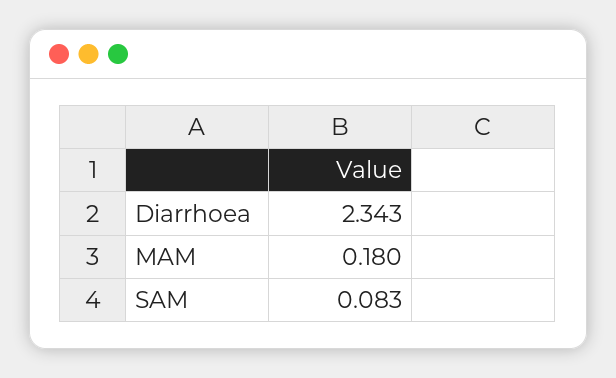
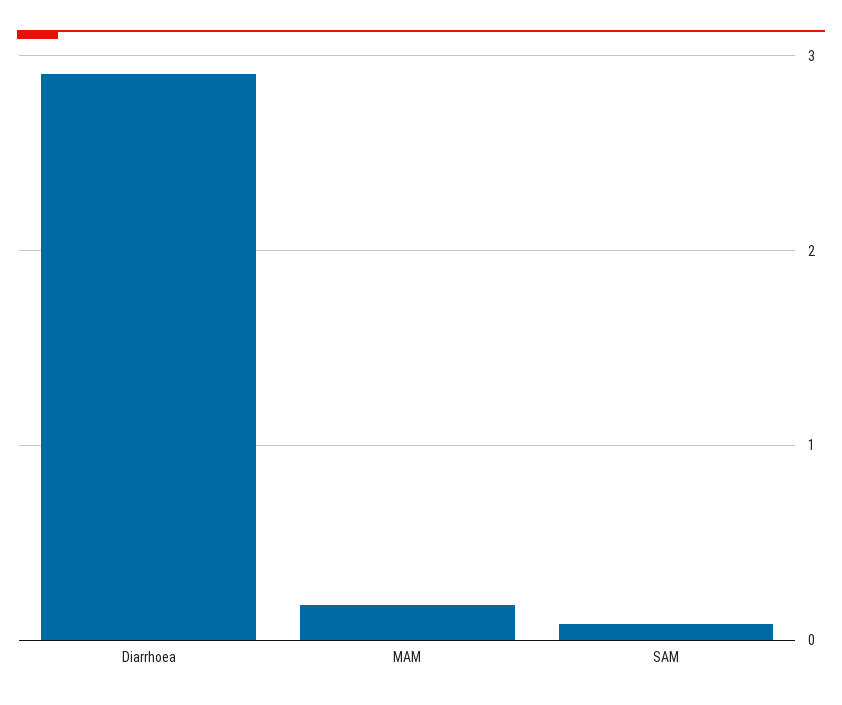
  {
-   "Diarrhoea": 2.343,
+   "Diarrhoea": 2.9,
    "MAM": 0.18,
    "SAM": 0.083
  }

